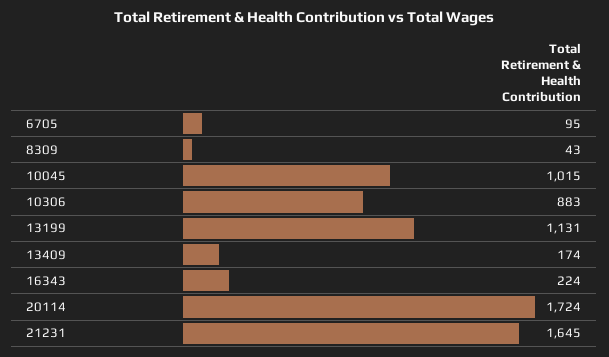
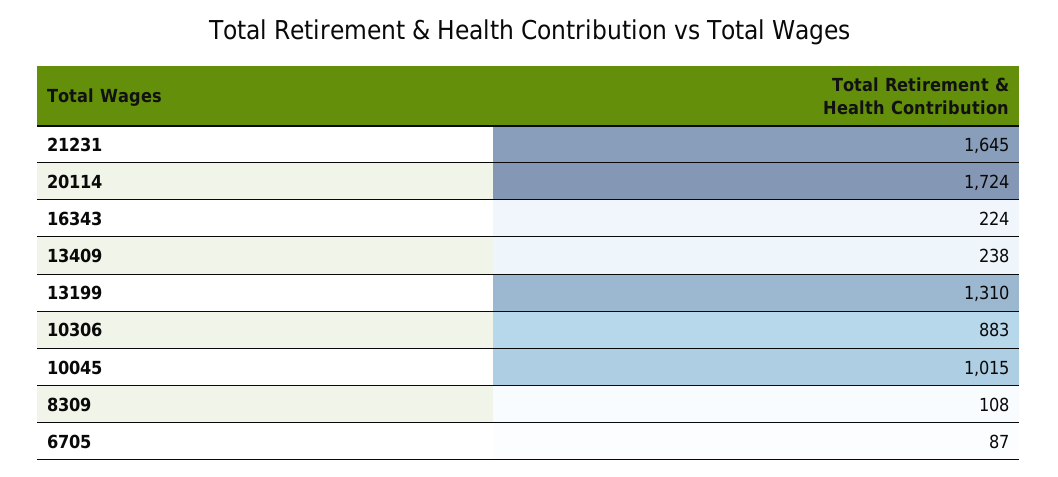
  {
-   "6705": 95,
+   "6705": 87,
-   "8309": 43,
+   "8309": 108,
    "10045": 1015,
    "10306": 883,
-   "13199": 1131,
+   "13199": 1310,
-   "13409": 174,
+   "13409": 238,
    "16343": 224,
    "20114": 1724,
    "21231": 1645
  }

